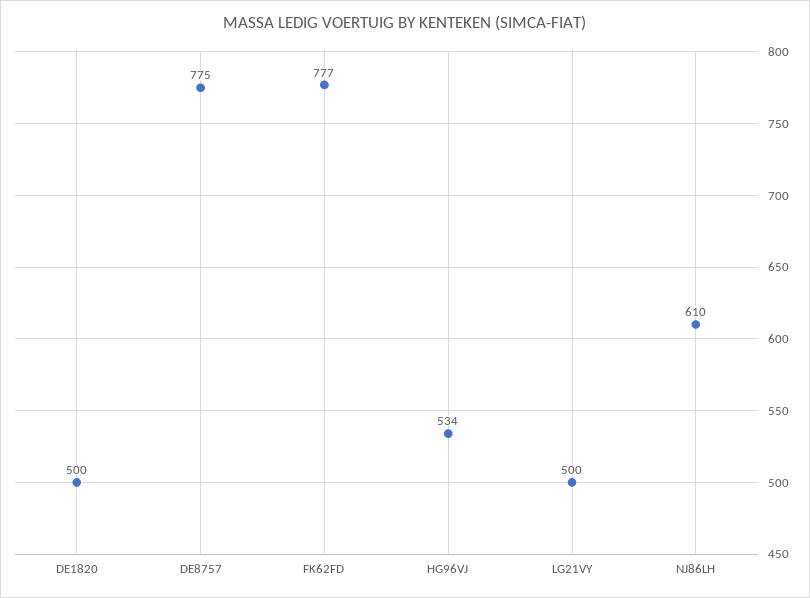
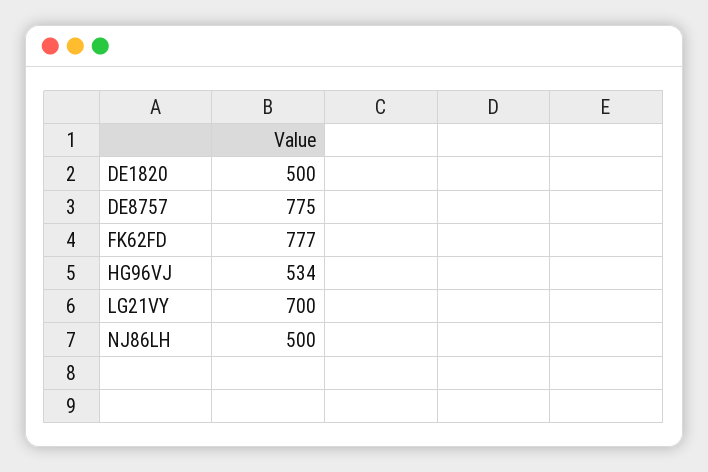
  {
    "DE1820": 500,
    "DE8757": 775,
    "FK62FD": 777,
    "HG96VJ": 534,
-   "LG21VY": 500,
+   "LG21VY": 700,
-   "NJ86LH": 610
+   "NJ86LH": 500
  }

